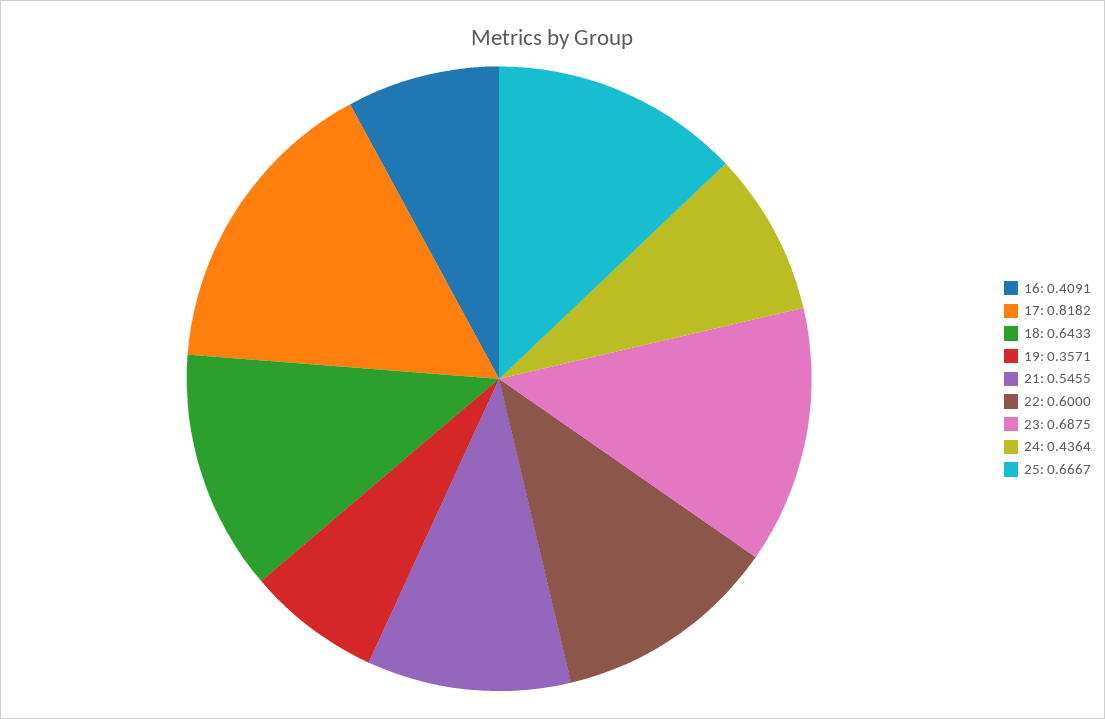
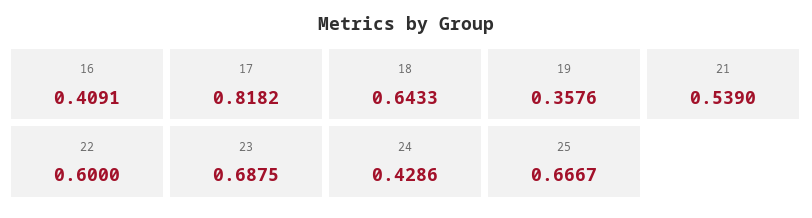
  {
    "16": 0.4091,
    "17": 0.8182,
    "18": 0.6433,
-   "19": 0.3571,
+   "19": 0.3576,
-   "21": 0.5455,
+   "21": 0.539,
    "22": 0.6,
    "23": 0.6875,
-   "24": 0.4364,
+   "24": 0.4286,
    "25": 0.6667
  }

